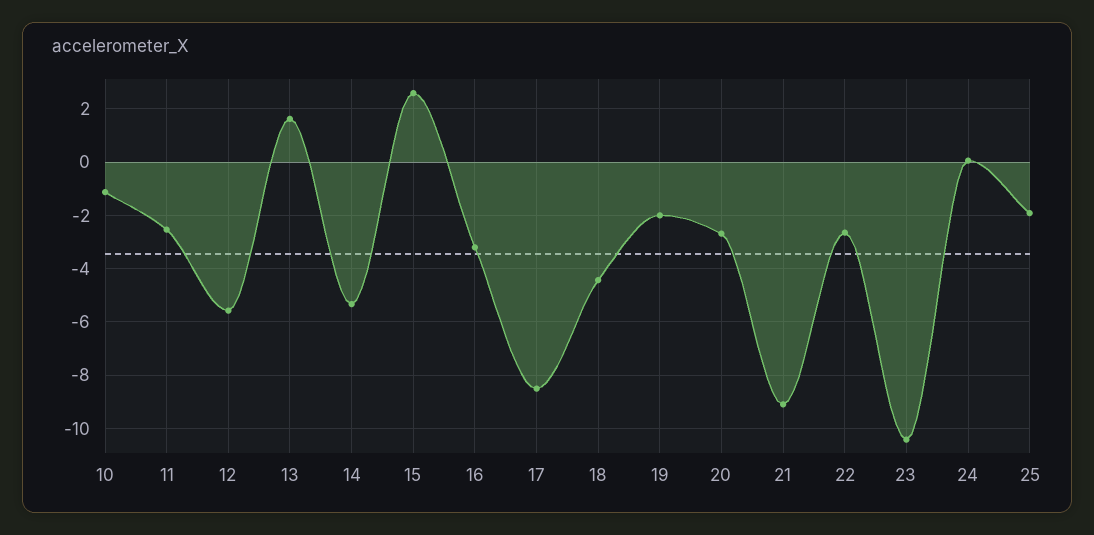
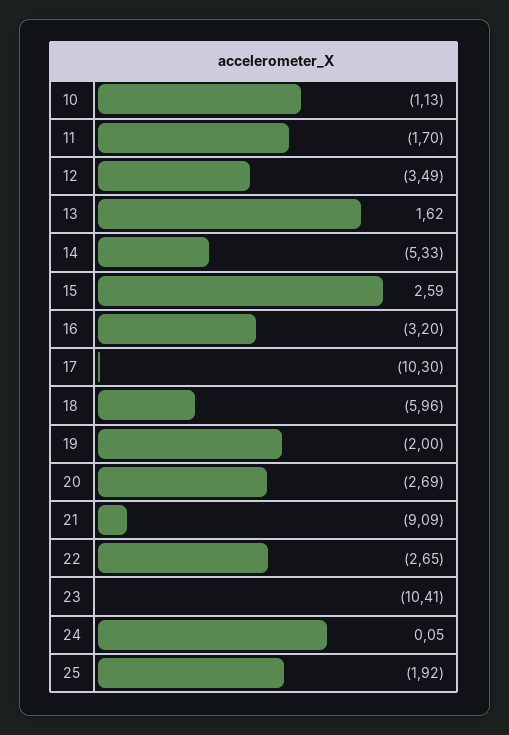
  {
    "10": -1.13,
-   "11": -2.5,
+   "11": -1.7,
-   "12": -5.5,
+   "12": -3.49,
    "13": 1.62,
    "14": -5.33,
    "15": 2.59,
    "16": -3.2,
-   "17": -8.5,
+   "17": -10.3,
-   "18": -4.5,
+   "18": -5.96,
    "19": -2,
    "20": -2.69,
    "21": -9.09,
    "22": -2.65,
    "23": -10.41,
    "24": 0.05,
    "25": -1.92
  }

